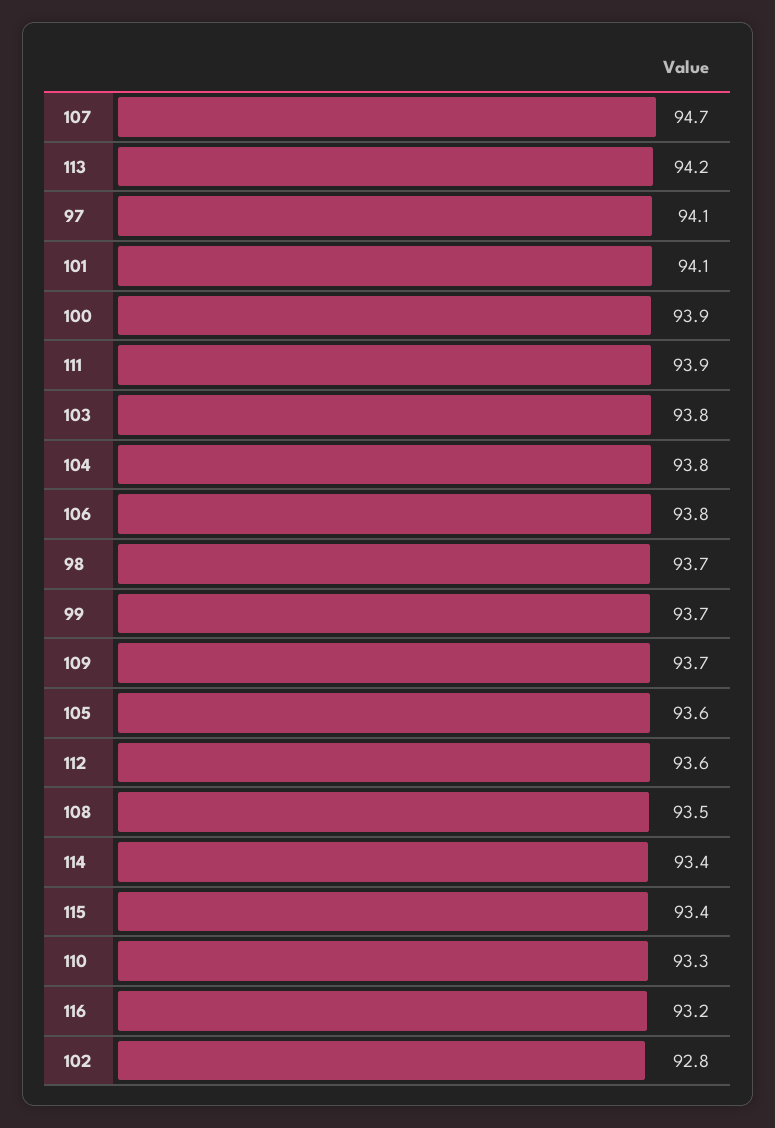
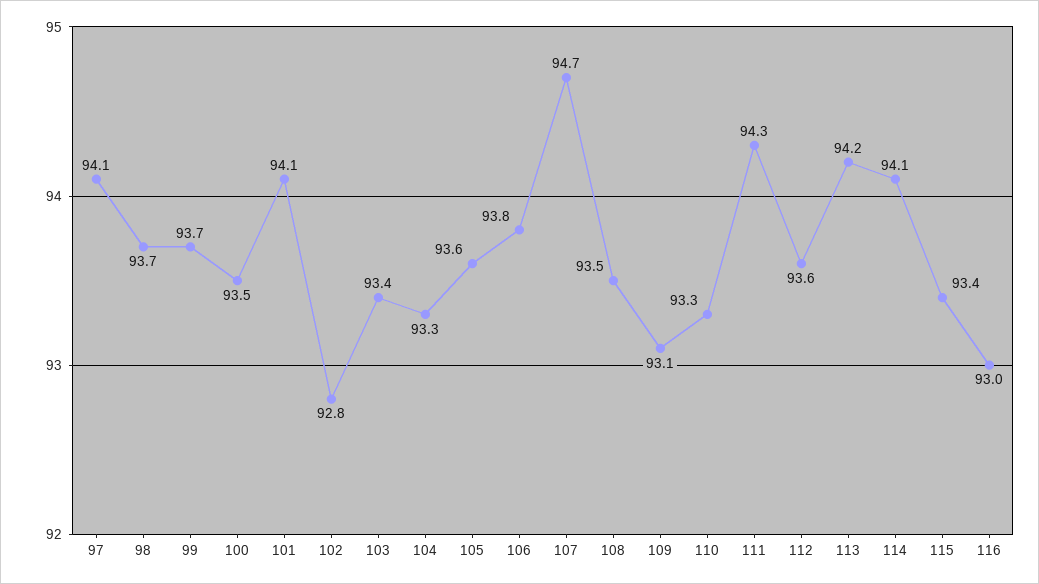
  {
    "107": 94.7,
    "113": 94.2,
    "97": 94.1,
    "101": 94.1,
-   "100": 93.9,
+   "100": 93.5,
-   "111": 93.9,
+   "111": 94.3,
-   "103": 93.8,
+   "103": 93.4,
-   "104": 93.8,
+   "104": 93.3,
    "106": 93.8,
    "98": 93.7,
    "99": 93.7,
-   "109": 93.7,
+   "109": 93.1,
    "105": 93.6,
    "112": 93.6,
    "108": 93.5,
-   "114": 93.4,
+   "114": 94.1,
    "115": 93.4,
    "110": 93.3,
-   "116": 93.2,
+   "116": 93,
    "102": 92.8
  }

